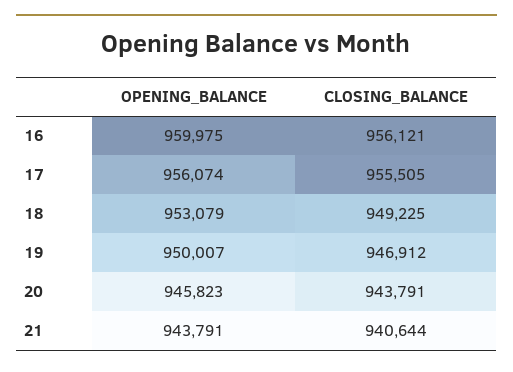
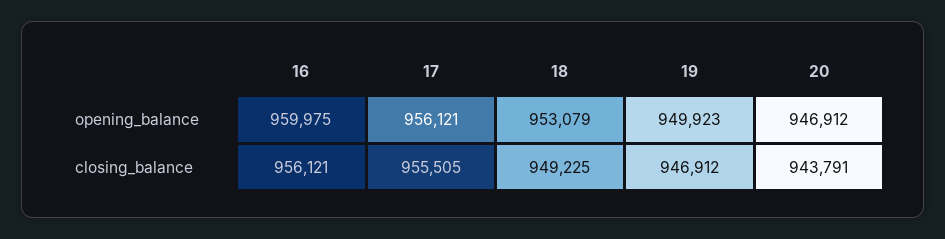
  {
    "OPENING_BALANCE": {
      "16": 959975,
-     "17": 956074,
+     "17": 956121,
      "18": 953079,
-     "19": 950007,
+     "19": 949923,
-     "20": 945823,
+     "20": 946912
-     "21": 943791
    },
    "CLOSING_BALANCE": {
      "16": 956121,
      "17": 955505,
      "18": 949225,
      "19": 946912,
-     "20": 943791,
+     "20": 943791
-     "21": 940644
    }
  }

